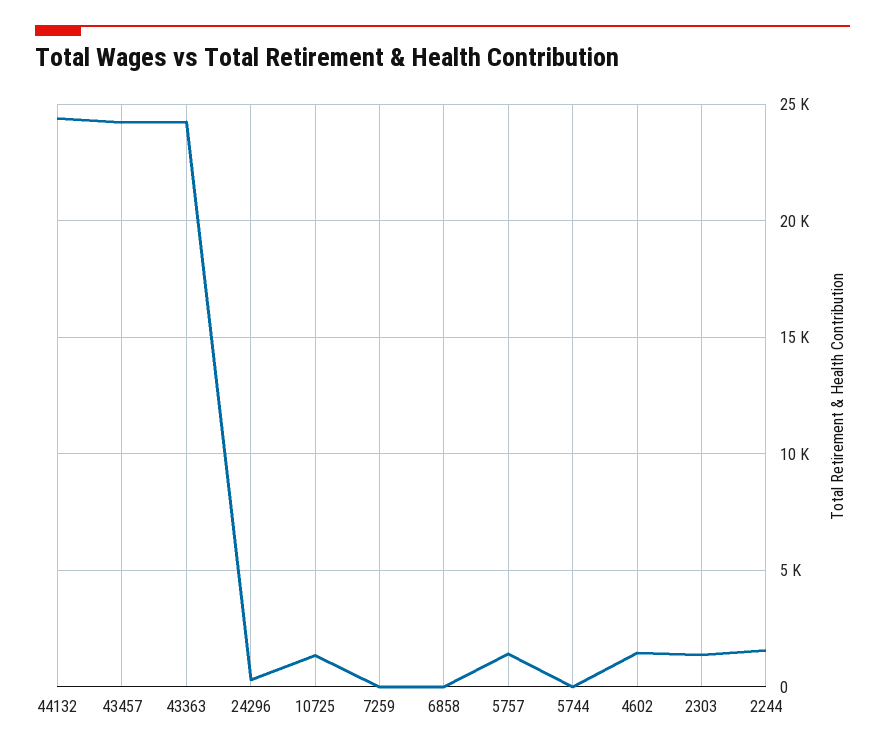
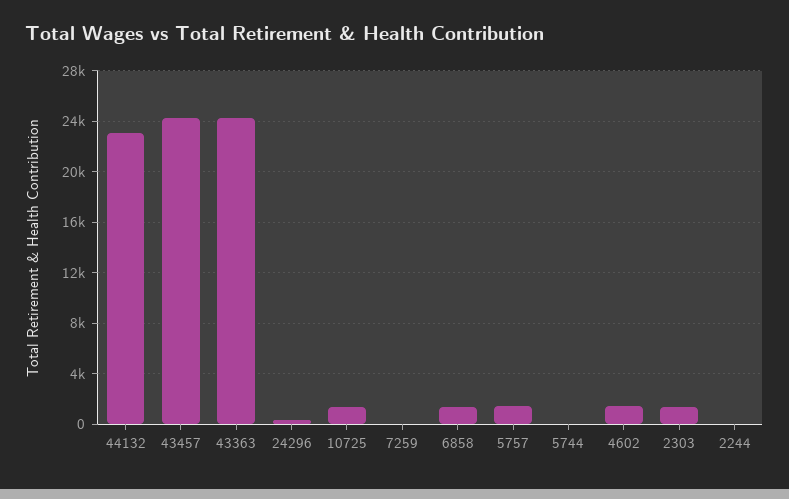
  {
-   "44132": 24500,
+   "44132": 23000,
    "43457": 24000,
    "43363": 24500,
    "24296": 500,
    "10725": 1500,
    "7259": 0,
-   "6858": 0,
+   "6858": 1500,
    "5757": 1500,
    "5744": 0,
    "4602": 1500,
    "2303": 1500,
-   "2244": 1500
+   "2244": 0
  }

